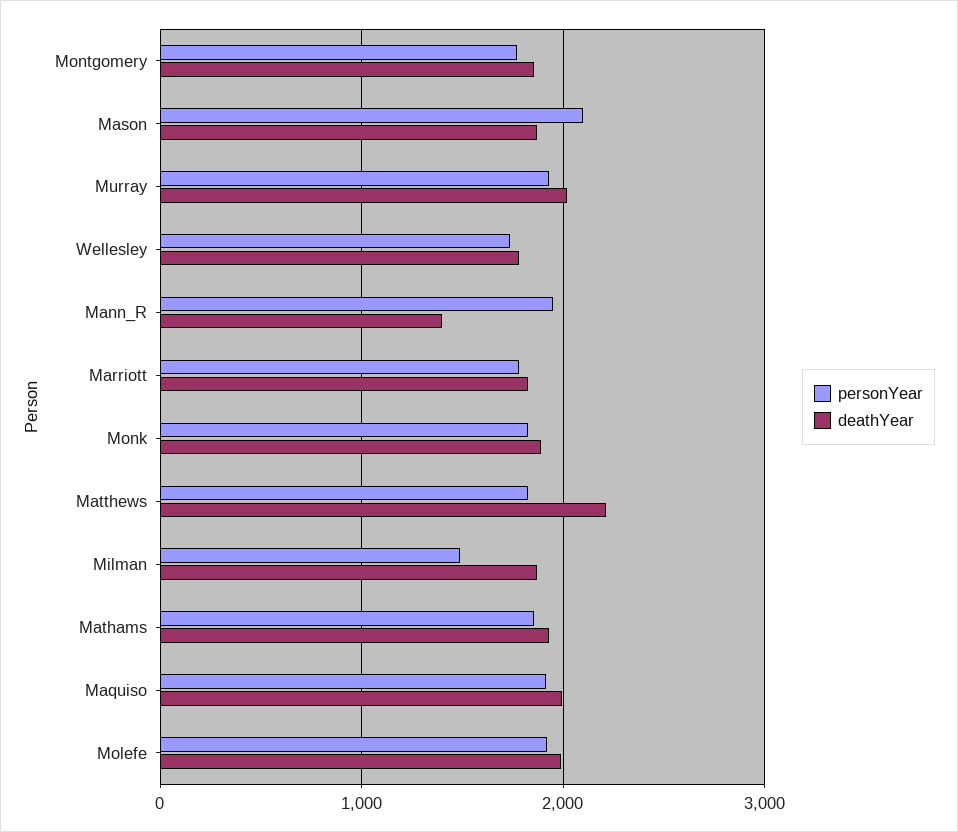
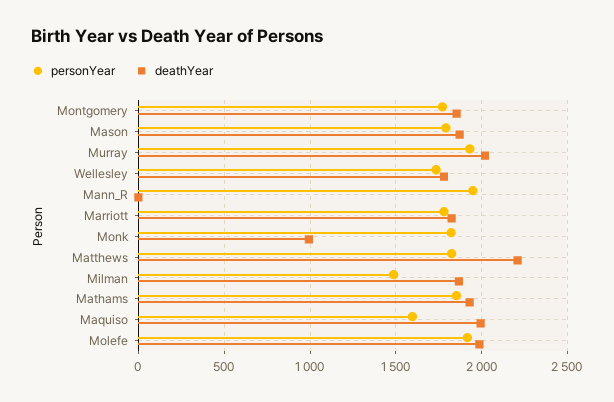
  {
    "personYear": {
      "Montgomery": 1750,
-     "Mason": 2100,
+     "Mason": 1800,
      "Murray": 1950,
      "Wellesley": 1750,
      "Mann_R": 1950,
      "Marriott": 1800,
      "Monk": 1800,
      "Matthews": 1850,
      "Milman": 1500,
      "Mathams": 1850,
-     "Maquiso": 1900,
+     "Maquiso": 1600,
      "Molefe": 1900
    },
    "deathYear": {
      "Montgomery": 1850,
      "Mason": 1850,
      "Murray": 2000,
      "Wellesley": 1800,
-     "Mann_R": 1400,
+     "Mann_R": 0,
      "Marriott": 1850,
-     "Monk": 1900,
+     "Monk": 1000,
      "Matthews": 2200,
      "Milman": 1850,
      "Mathams": 1950,
      "Maquiso": 2000,
      "Molefe": 2000
    }
  }

